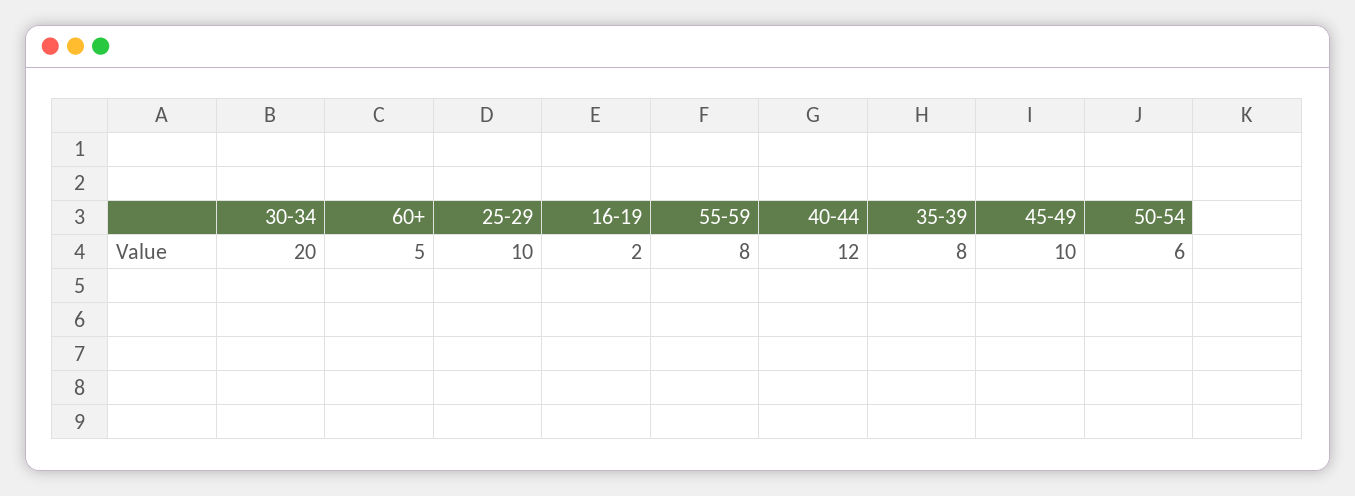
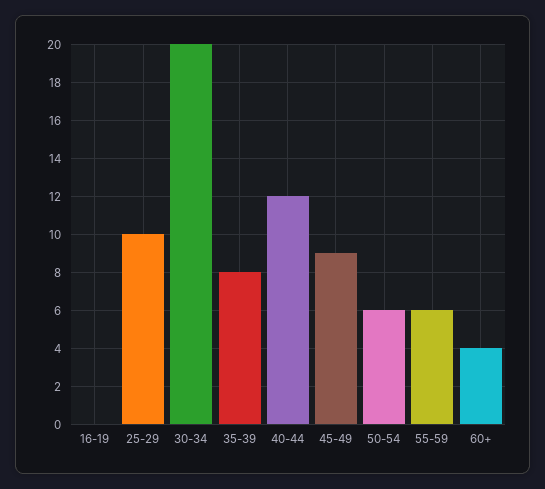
  {
    "30-34": 20,
-   "60+": 5,
+   "60+": 4,
    "25-29": 10,
-   "16-19": 2,
+   "16-19": 0,
-   "55-59": 8,
+   "55-59": 6,
    "40-44": 12,
    "35-39": 8,
-   "45-49": 10,
+   "45-49": 9,
    "50-54": 6
  }

